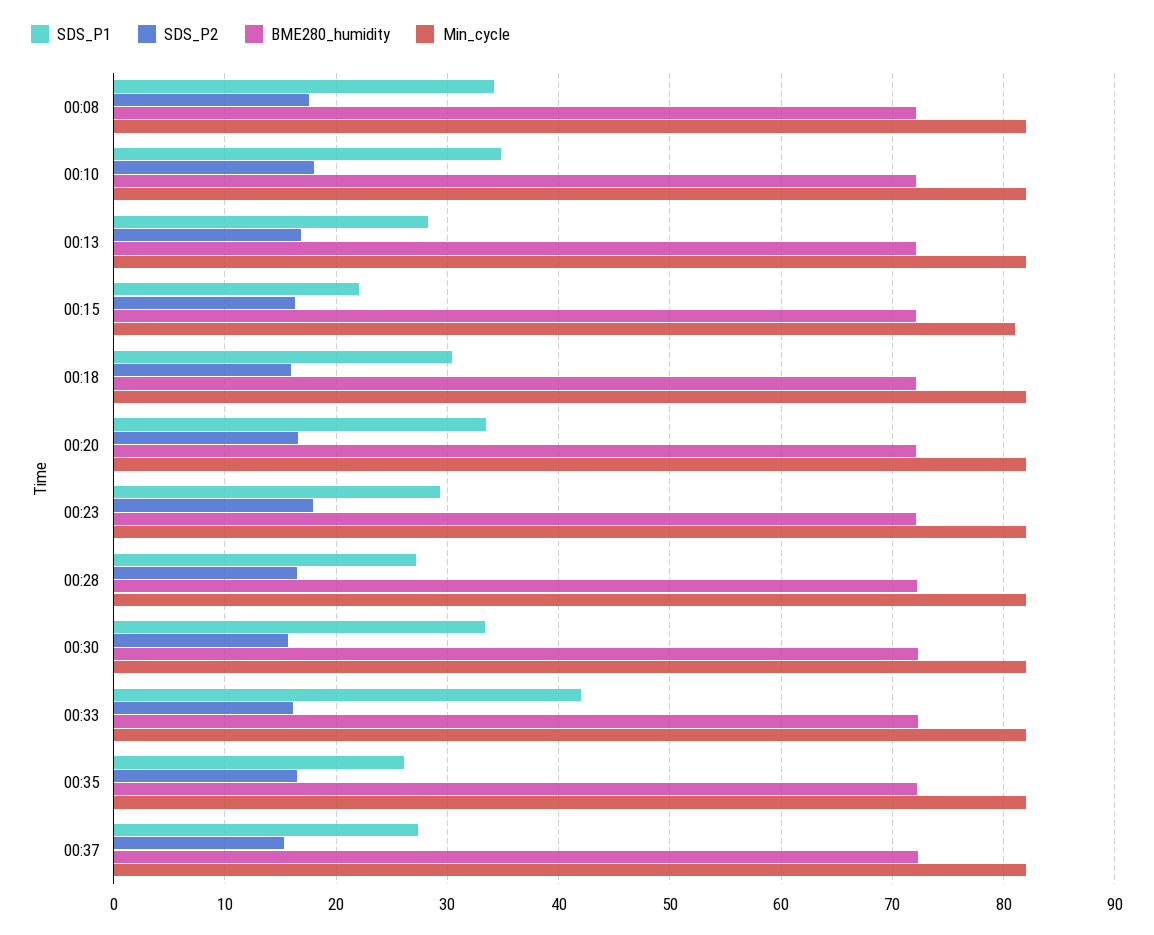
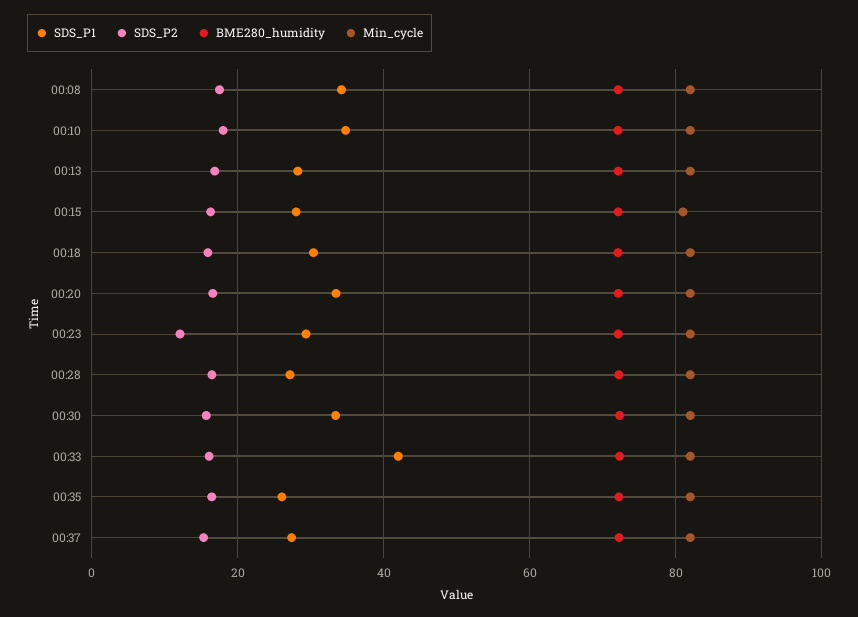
  {
    "SDS_P1": {
      "00:08": 34,
      "00:10": 35,
      "00:13": 28,
-     "00:15": 22,
+     "00:15": 28,
      "00:18": 30,
      "00:20": 33,
      "00:23": 29,
      "00:28": 27,
      "00:30": 33,
      "00:33": 42,
      "00:35": 26,
      "00:37": 27
    },
    "SDS_P2": {
      "00:08": 18,
      "00:10": 18,
      "00:13": 17,
      "00:15": 16,
      "00:18": 16,
      "00:20": 17,
-     "00:23": 18,
+     "00:23": 12,
      "00:28": 16,
      "00:30": 16,
      "00:33": 16,
      "00:35": 16,
      "00:37": 15
    },
    "BME280_humidity": {
      "00:08": 72,
      "00:10": 72,
      "00:13": 72,
      "00:15": 72,
      "00:18": 72,
      "00:20": 72,
      "00:23": 72,
      "00:28": 72,
      "00:30": 72,
      "00:33": 72,
      "00:35": 72,
      "00:37": 72
    },
    "Min_cycle": {
      "00:08": 82,
      "00:10": 82,
      "00:13": 82,
      "00:15": 81,
      "00:18": 82,
      "00:20": 82,
      "00:23": 82,
      "00:28": 82,
      "00:30": 82,
      "00:33": 82,
      "00:35": 82,
      "00:37": 82
    }
  }

